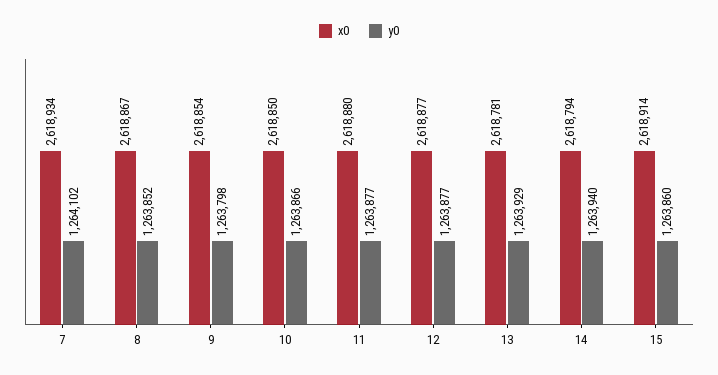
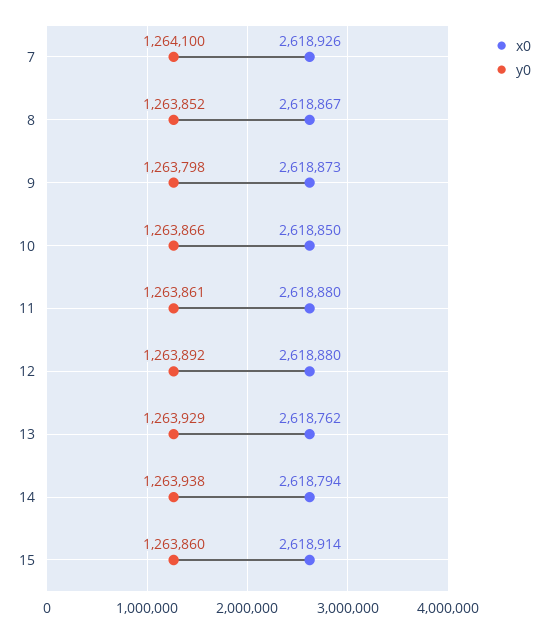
  {
    "x0": {
-     "7": 2618934,
+     "7": 2618926,
      "8": 2618867,
-     "9": 2618854,
+     "9": 2618873,
      "10": 2618850,
      "11": 2618880,
-     "12": 2618877,
+     "12": 2618880,
-     "13": 2618781,
+     "13": 2618762,
      "14": 2618794,
      "15": 2618914
    },
    "y0": {
-     "7": 1264102,
+     "7": 1264100,
      "8": 1263852,
      "9": 1263798,
      "10": 1263866,
-     "11": 1263877,
+     "11": 1263861,
-     "12": 1263877,
+     "12": 1263892,
      "13": 1263929,
-     "14": 1263940,
+     "14": 1263938,
      "15": 1263860
    }
  }

